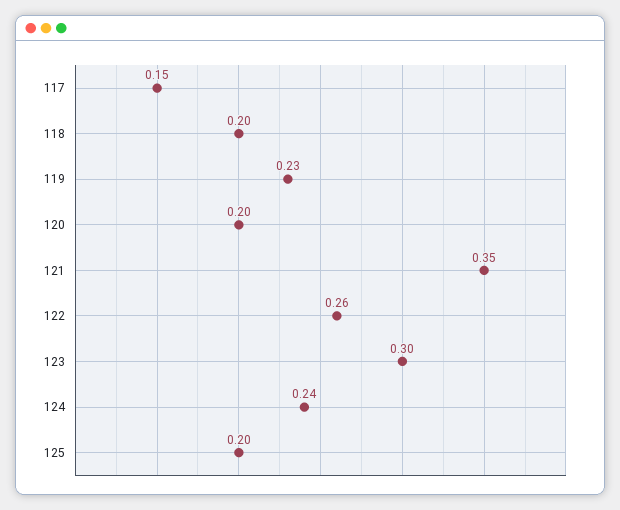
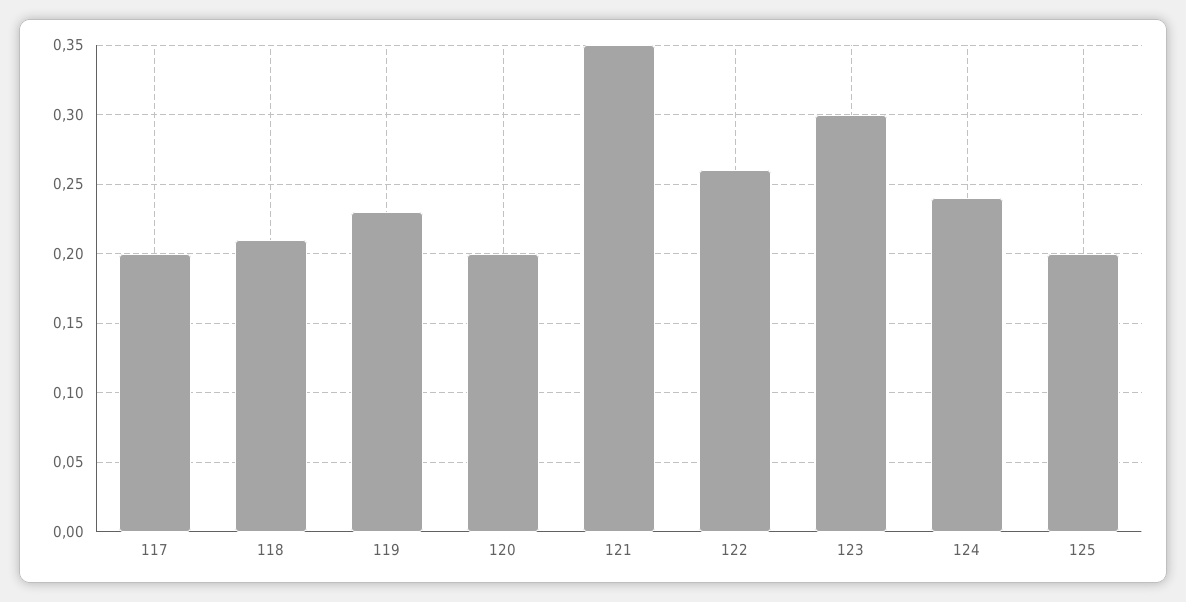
  {
-   "117": 0.15,
+   "117": 0.2,
-   "118": 0.2,
+   "118": 0.21,
    "119": 0.23,
    "120": 0.2,
    "121": 0.35,
    "122": 0.26,
    "123": 0.3,
    "124": 0.24,
    "125": 0.2
  }

